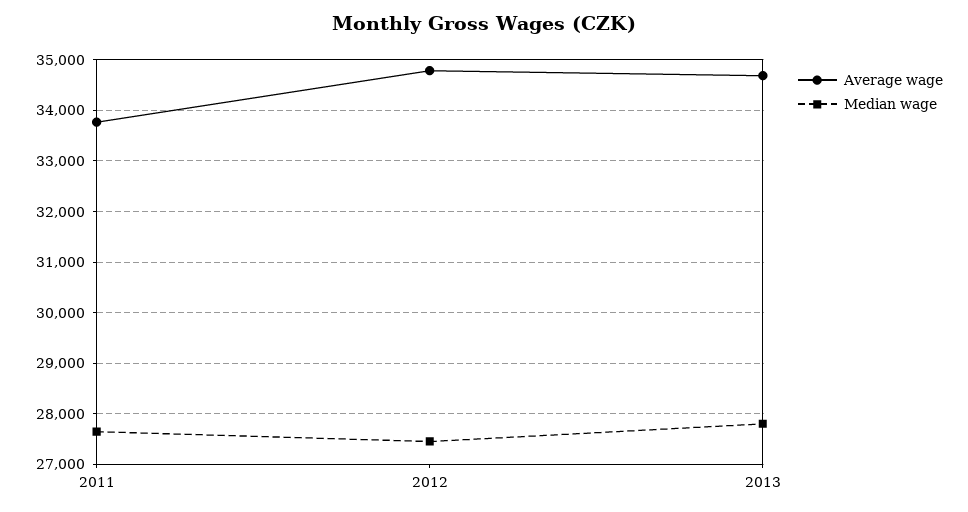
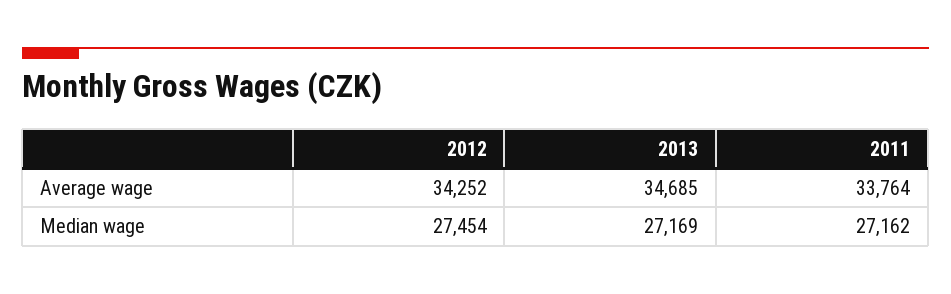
  {
    "Average wage": {
      "2011": 33764,
-     "2012": 34800,
+     "2012": 34252,
      "2013": 34685
    },
    "Median wage": {
-     "2011": 27600,
+     "2011": 27162,
      "2012": 27454,
-     "2013": 27800
+     "2013": 27169
    }
  }

